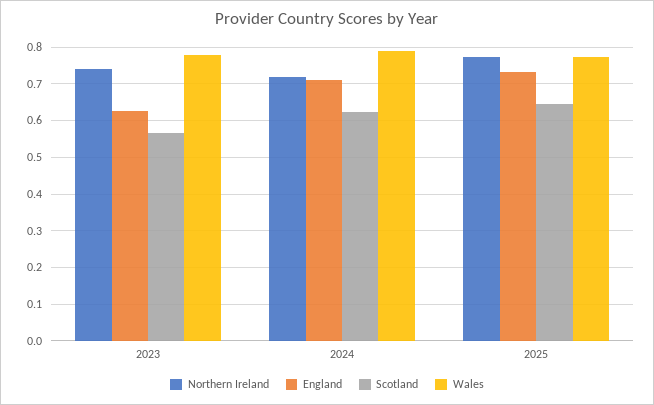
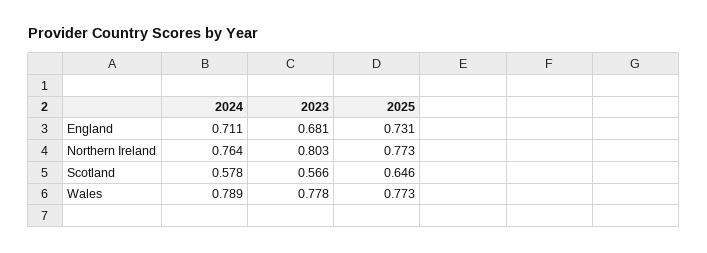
  {
    "Northern Ireland": {
-     "2023": 0.74,
+     "2023": 0.803,
-     "2024": 0.72,
+     "2024": 0.764,
      "2025": 0.773
    },
    "England": {
-     "2023": 0.62,
+     "2023": 0.681,
      "2024": 0.711,
      "2025": 0.731
    },
    "Scotland": {
      "2023": 0.566,
-     "2024": 0.62,
+     "2024": 0.578,
      "2025": 0.646
    },
    "Wales": {
      "2023": 0.778,
      "2024": 0.789,
      "2025": 0.773
    }
  }

